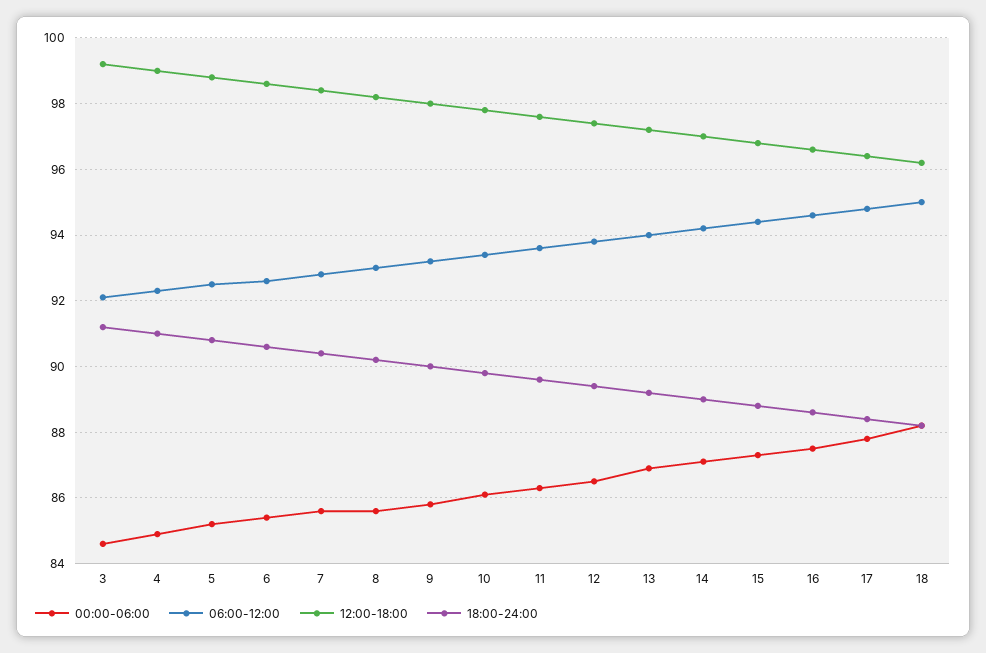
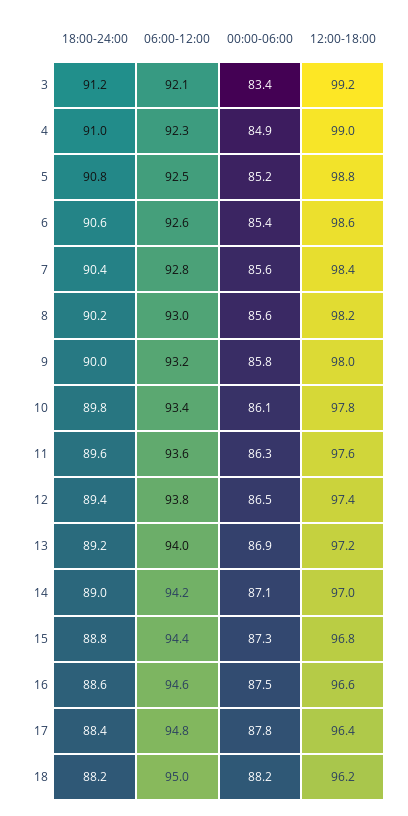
  {
    "00:00-06:00": {
-     "3": 84.5,
+     "3": 83.4,
      "4": 84.9,
      "5": 85.2,
      "6": 85.4,
      "7": 85.6,
      "8": 85.6,
      "9": 85.8,
      "10": 86.1,
      "11": 86.3,
      "12": 86.5,
      "13": 86.9,
      "14": 87.1,
      "15": 87.3,
      "16": 87.5,
      "17": 87.8,
      "18": 88.2
    },
    "06:00-12:00": {
      "3": 92.1,
      "4": 92.3,
      "5": 92.5,
      "6": 92.6,
      "7": 92.8,
      "8": 93,
      "9": 93.2,
      "10": 93.4,
      "11": 93.6,
      "12": 93.8,
      "13": 94,
      "14": 94.2,
      "15": 94.4,
      "16": 94.6,
      "17": 94.8,
      "18": 95
    },
    "12:00-18:00": {
      "3": 99.2,
      "4": 99,
      "5": 98.8,
      "6": 98.6,
      "7": 98.4,
      "8": 98.2,
      "9": 98,
      "10": 97.8,
      "11": 97.6,
      "12": 97.4,
      "13": 97.2,
      "14": 97,
      "15": 96.8,
      "16": 96.6,
      "17": 96.4,
      "18": 96.2
    },
    "18:00-24:00": {
      "3": 91.2,
      "4": 91,
      "5": 90.8,
      "6": 90.6,
      "7": 90.4,
      "8": 90.2,
      "9": 90,
      "10": 89.8,
      "11": 89.6,
      "12": 89.4,
      "13": 89.2,
      "14": 89,
      "15": 88.8,
      "16": 88.6,
      "17": 88.4,
      "18": 88.2
    }
  }

